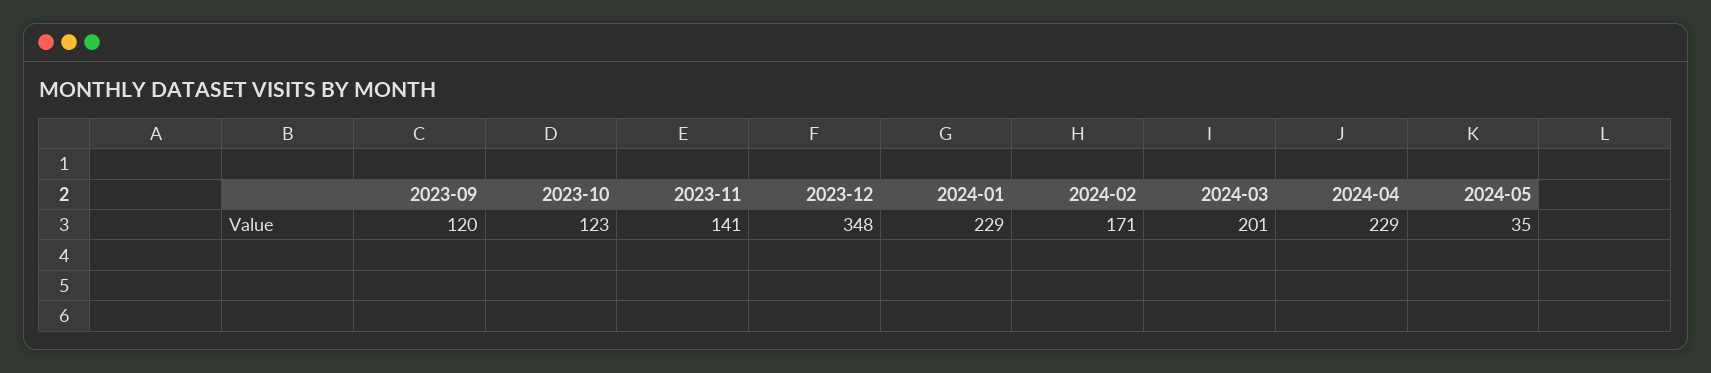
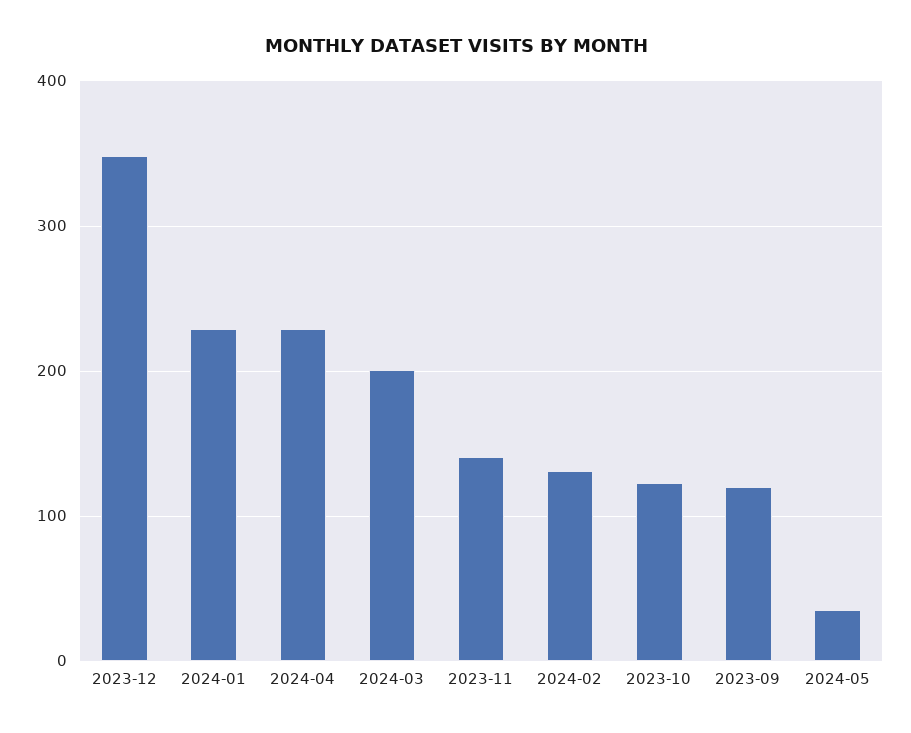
  {
    "2023-09": 120,
    "2023-10": 123,
    "2023-11": 141,
    "2023-12": 348,
    "2024-01": 229,
-   "2024-02": 171,
+   "2024-02": 130,
    "2024-03": 201,
    "2024-04": 229,
    "2024-05": 35
  }

